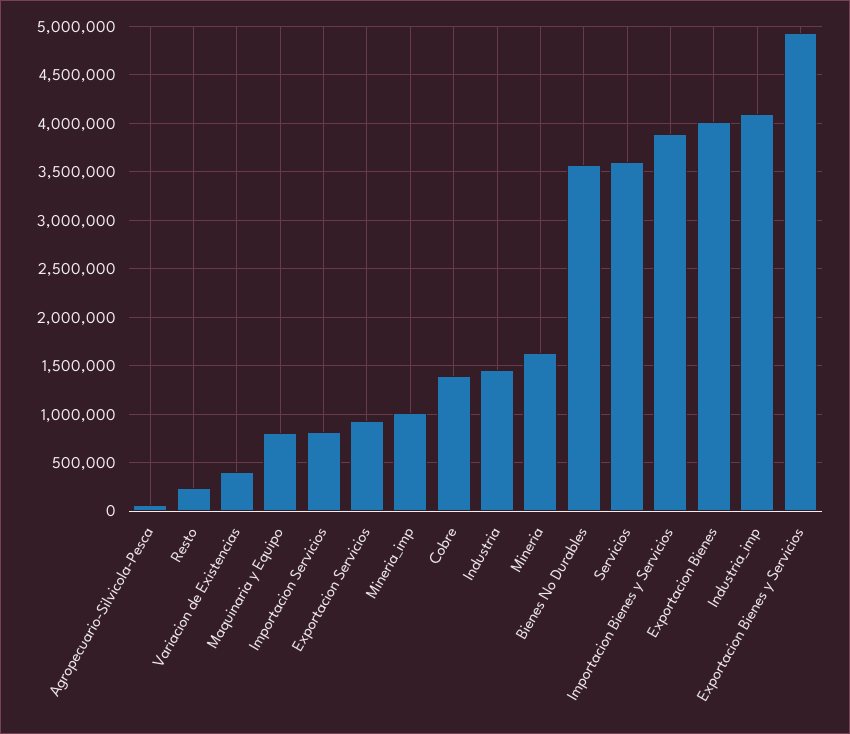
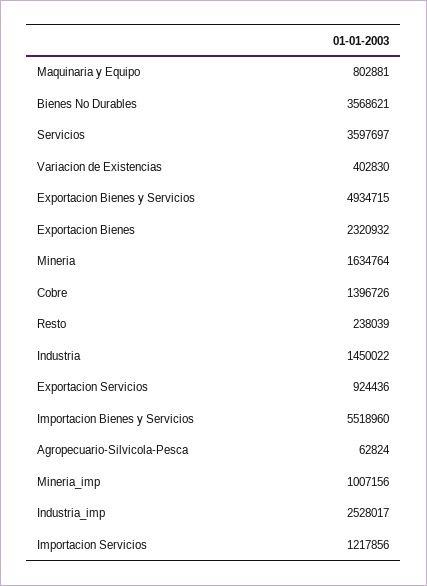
  {
    "Agropecuario-Silvicola-Pesca": 62824,
    "Resto": 238039,
    "Variacion de Existencias": 402830,
    "Maquinaria y Equipo": 802881,
-   "Importacion Servicios": 800000,
+   "Importacion Servicios": 1217856,
    "Exportacion Servicios": 924436,
    "Mineria_imp": 1007156,
    "Cobre": 1396726,
    "Industria": 1450022,
    "Mineria": 1634764,
    "Bienes No Durables": 3568621,
    "Servicios": 3597697,
-   "Importacion Bienes y Servicios": 3900000,
+   "Importacion Bienes y Servicios": 5518960,
-   "Exportacion Bienes": 4000000,
+   "Exportacion Bienes": 2320932,
-   "Industria_imp": 4100000,
+   "Industria_imp": 2528017,
    "Exportacion Bienes y Servicios": 4934715
  }

